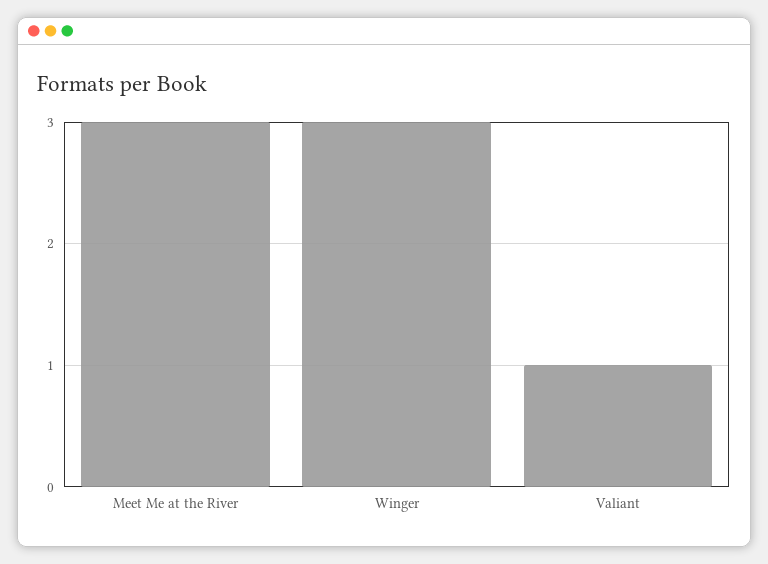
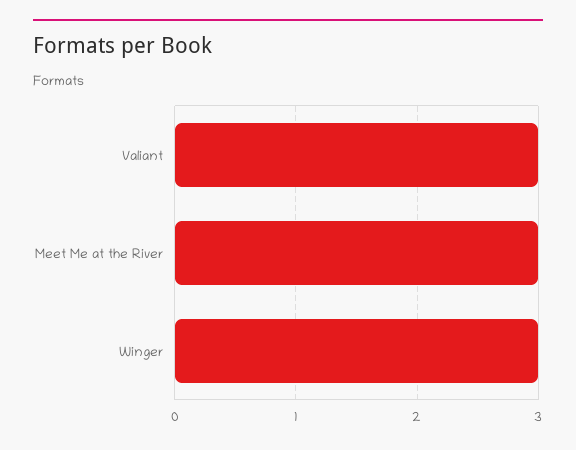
  {
    "Meet Me at the River": 3,
    "Winger": 3,
-   "Valiant": 1
+   "Valiant": 3
  }

